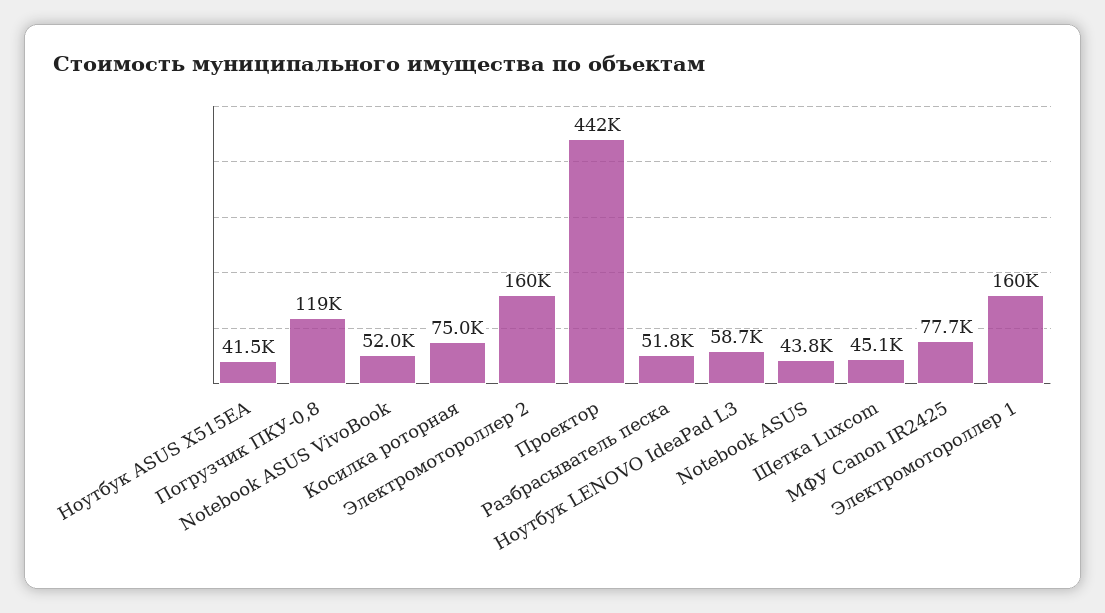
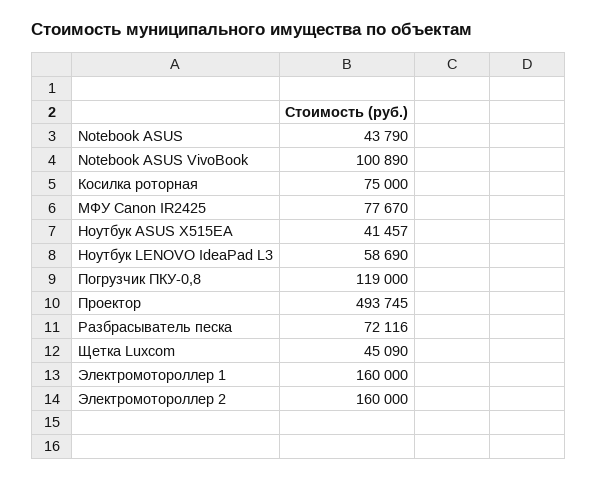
  {
    "Ноутбук ASUS Х515ЕА": 41457,
    "Погрузчик ПКУ-0,8": 119000,
-   "Notebook ASUS VivoBook": 52000,
+   "Notebook ASUS VivoBook": 100890,
    "Косилка роторная": 75000,
    "Электромотороллер 2": 160000,
-   "Проектор": 442000,
+   "Проектор": 493745,
-   "Разбрасыватель песка": 51800,
+   "Разбрасыватель песка": 72116,
    "Ноутбук LENOVO IdeaPad L3": 58690,
    "Notebook ASUS": 43790,
    "Щетка Luxcom": 45090,
    "МФУ Canon IR2425": 77670,
    "Электромотороллер 1": 160000
  }

